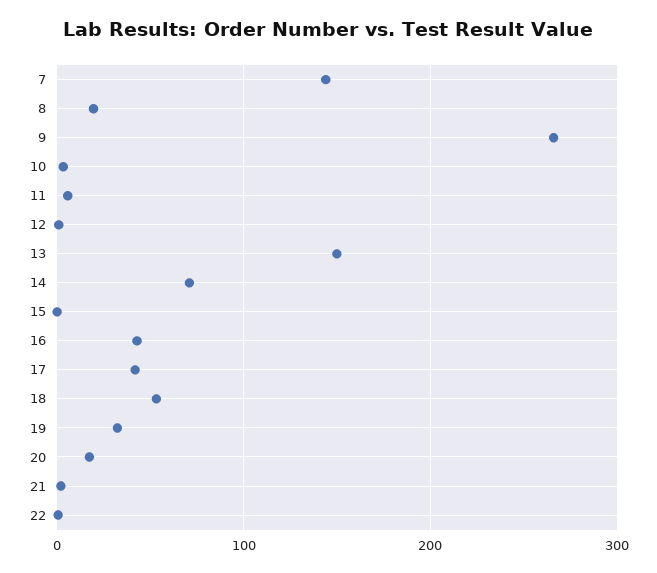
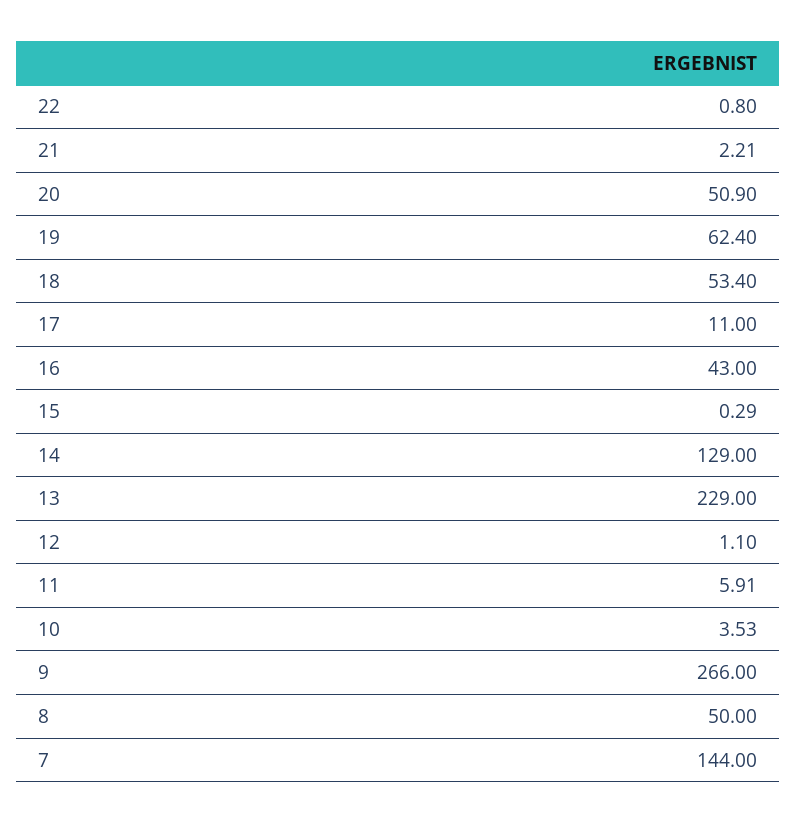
  {
    "7": 144,
-   "8": 20,
+   "8": 50,
    "9": 266,
    "10": 3.53,
    "11": 5.91,
    "12": 1.1,
-   "13": 150,
+   "13": 229,
-   "14": 70,
+   "14": 129,
    "15": 0.29,
    "16": 43,
-   "17": 40,
+   "17": 11,
    "18": 53.4,
-   "19": 30,
+   "19": 62.4,
-   "20": 20,
+   "20": 50.9,
    "21": 2.21,
    "22": 0.8
  }

